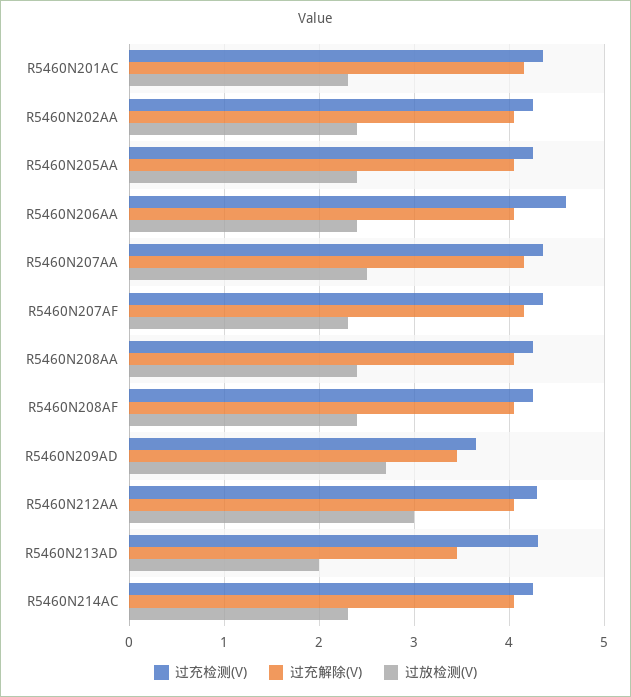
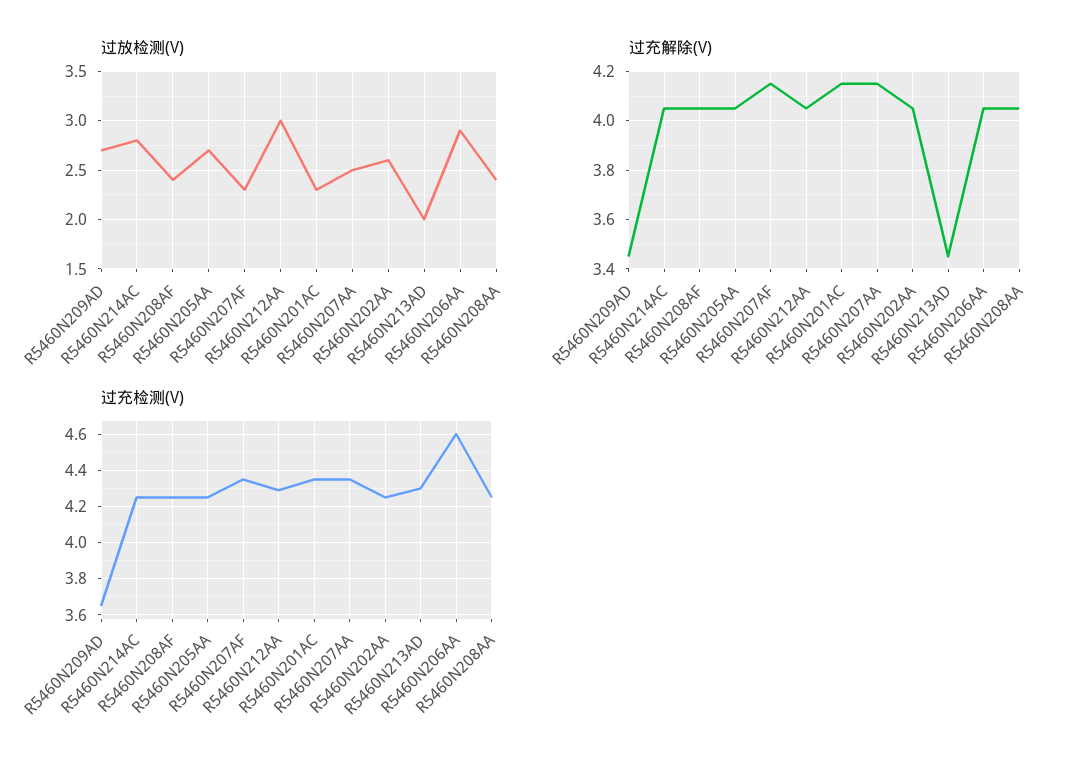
  {
    "过充检测(V)": {
      "R5460N201AC": 4.35,
      "R5460N202AA": 4.25,
      "R5460N205AA": 4.25,
      "R5460N206AA": 4.6,
      "R5460N207AA": 4.35,
      "R5460N207AF": 4.35,
      "R5460N208AA": 4.25,
      "R5460N208AF": 4.25,
      "R5460N209AD": 3.65,
      "R5460N212AA": 4.3,
      "R5460N213AD": 4.3,
      "R5460N214AC": 4.25
    },
    "过充解除(V)": {
      "R5460N201AC": 4.15,
      "R5460N202AA": 4.05,
      "R5460N205AA": 4.05,
      "R5460N206AA": 4.05,
      "R5460N207AA": 4.15,
      "R5460N207AF": 4.15,
      "R5460N208AA": 4.05,
      "R5460N208AF": 4.05,
      "R5460N209AD": 3.45,
      "R5460N212AA": 4.05,
      "R5460N213AD": 3.45,
      "R5460N214AC": 4.05
    },
    "过放检测(V)": {
      "R5460N201AC": 2.3,
-     "R5460N202AA": 2.4,
+     "R5460N202AA": 2.6,
-     "R5460N205AA": 2.4,
+     "R5460N205AA": 2.7,
-     "R5460N206AA": 2.4,
+     "R5460N206AA": 2.9,
      "R5460N207AA": 2.5,
      "R5460N207AF": 2.3,
      "R5460N208AA": 2.4,
      "R5460N208AF": 2.4,
      "R5460N209AD": 2.7,
      "R5460N212AA": 3,
      "R5460N213AD": 2,
-     "R5460N214AC": 2.3
+     "R5460N214AC": 2.8
    }
  }

